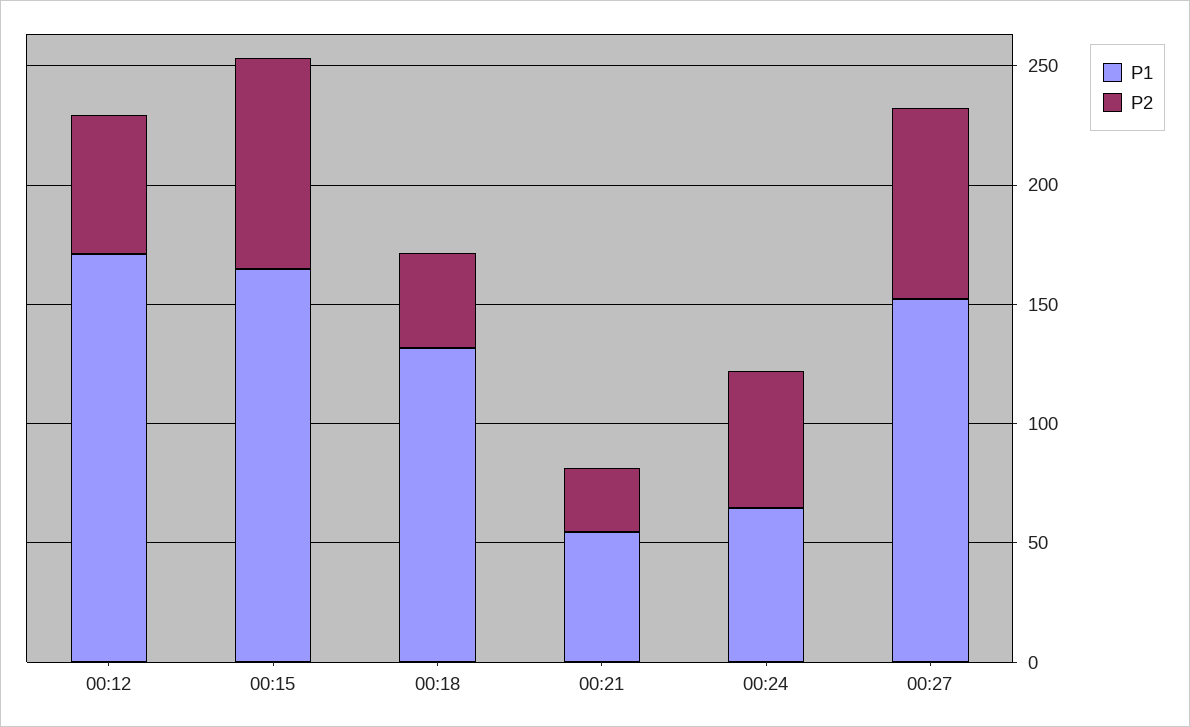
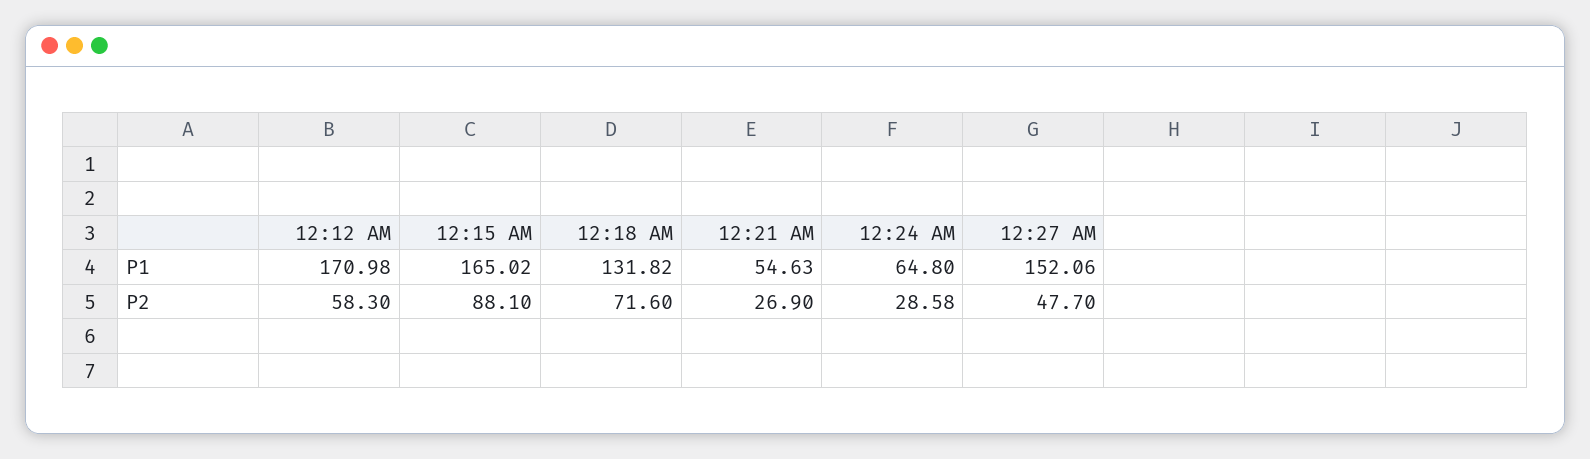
  {
    "P1": {
      "00:12": 170.98,
      "00:15": 165.02,
      "00:18": 131.82,
      "00:21": 54.63,
      "00:24": 64.8,
      "00:27": 152.06
    },
    "P2": {
      "00:12": 58.3,
      "00:15": 88.1,
-     "00:18": 40,
+     "00:18": 71.6,
      "00:21": 26.9,
-     "00:24": 60,
+     "00:24": 28.58,
-     "00:27": 80
+     "00:27": 47.7
    }
  }

